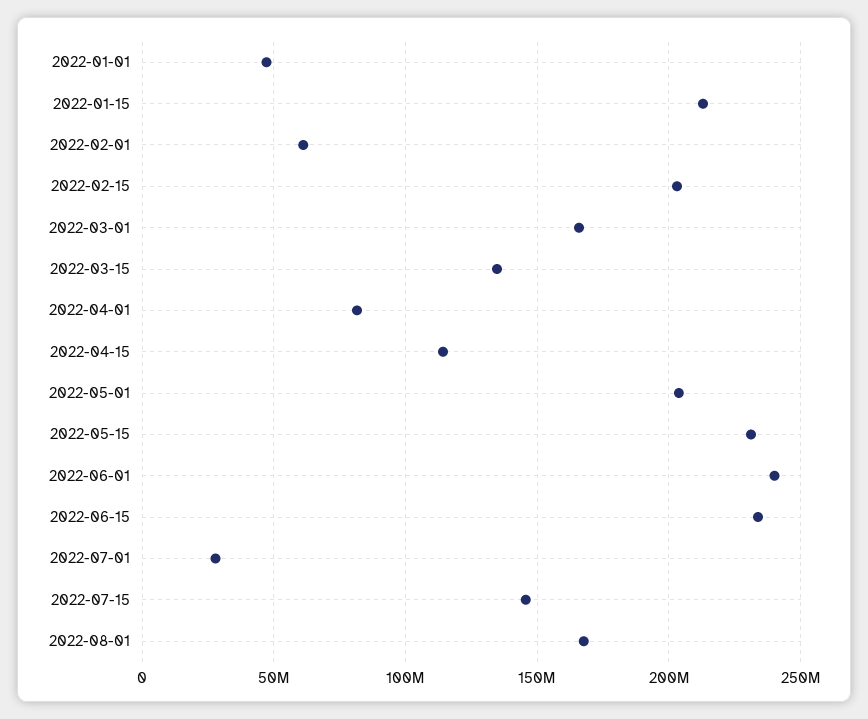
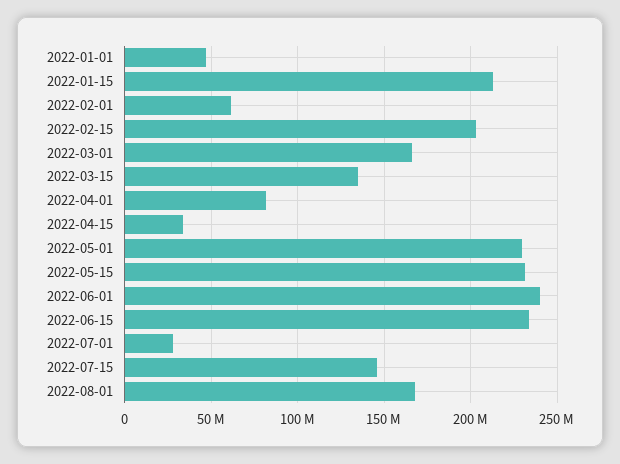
  {
    "2022-01-01": 45000000,
    "2022-01-15": 215000000,
    "2022-02-01": 60000000,
    "2022-02-15": 205000000,
    "2022-03-01": 165000000,
    "2022-03-15": 135000000,
    "2022-04-01": 80000000,
-   "2022-04-15": 115000000,
+   "2022-04-15": 35000000,
-   "2022-05-01": 205000000,
+   "2022-05-01": 230000000,
    "2022-05-15": 230000000,
    "2022-06-01": 240000000,
    "2022-06-15": 235000000,
    "2022-07-01": 30000000,
    "2022-07-15": 145000000,
    "2022-08-01": 170000000
  }

